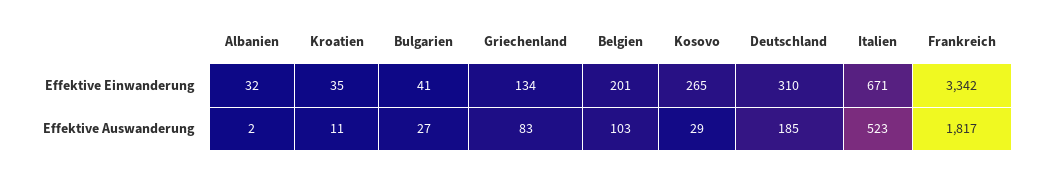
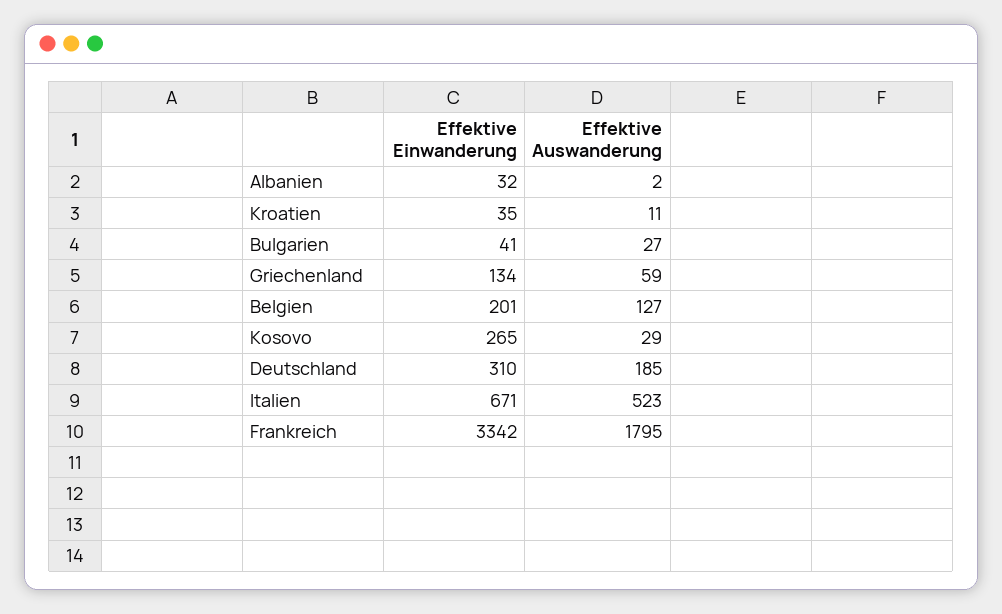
  {
    "Albanien": {
      "Effektive Einwanderung": 32,
      "Effektive Auswanderung": 2
    },
    "Kroatien": {
      "Effektive Einwanderung": 35,
      "Effektive Auswanderung": 11
    },
    "Bulgarien": {
      "Effektive Einwanderung": 41,
      "Effektive Auswanderung": 27
    },
    "Griechenland": {
      "Effektive Einwanderung": 134,
-     "Effektive Auswanderung": 83
+     "Effektive Auswanderung": 59
    },
    "Belgien": {
      "Effektive Einwanderung": 201,
-     "Effektive Auswanderung": 103
+     "Effektive Auswanderung": 127
    },
    "Kosovo": {
      "Effektive Einwanderung": 265,
      "Effektive Auswanderung": 29
    },
    "Deutschland": {
      "Effektive Einwanderung": 310,
      "Effektive Auswanderung": 185
    },
    "Italien": {
      "Effektive Einwanderung": 671,
      "Effektive Auswanderung": 523
    },
    "Frankreich": {
      "Effektive Einwanderung": 3342,
-     "Effektive Auswanderung": 1817
+     "Effektive Auswanderung": 1795
    }
  }

